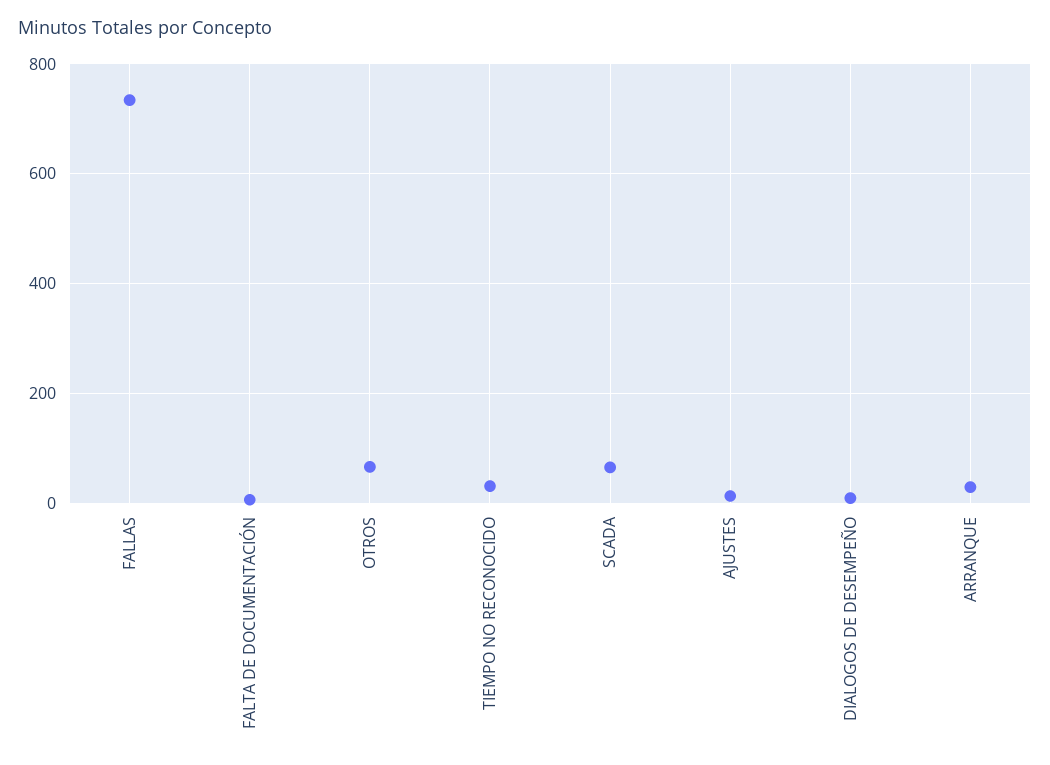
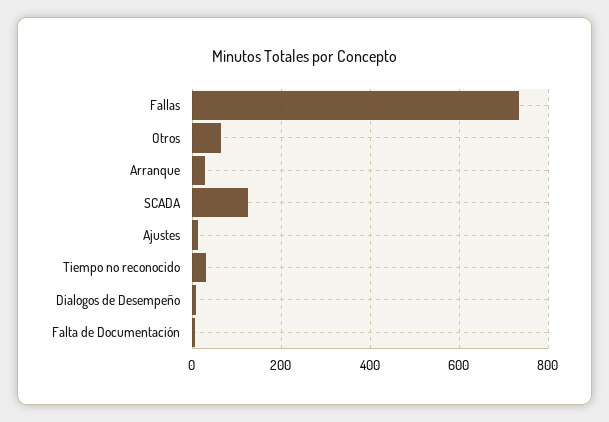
  {
    "FALLAS": 740,
    "FALTA DE DOCUMENTACIÓN": 0,
    "OTROS": 60,
    "TIEMPO NO RECONOCIDO": 40,
-   "SCADA": 60,
+   "SCADA": 120,
    "AJUSTES": 20,
    "DIALOGOS DE DESEMPEÑO": 0,
    "ARRANQUE": 20
  }

